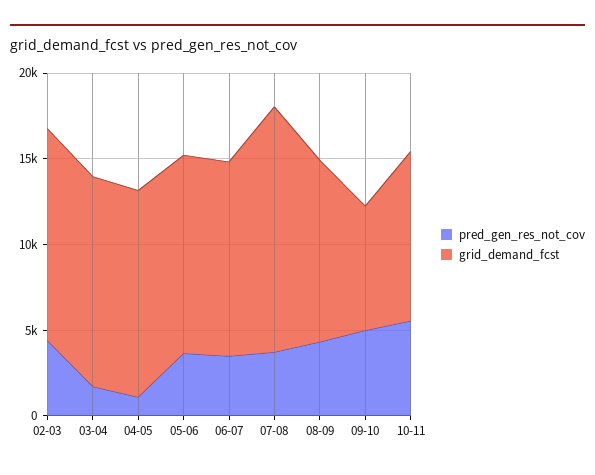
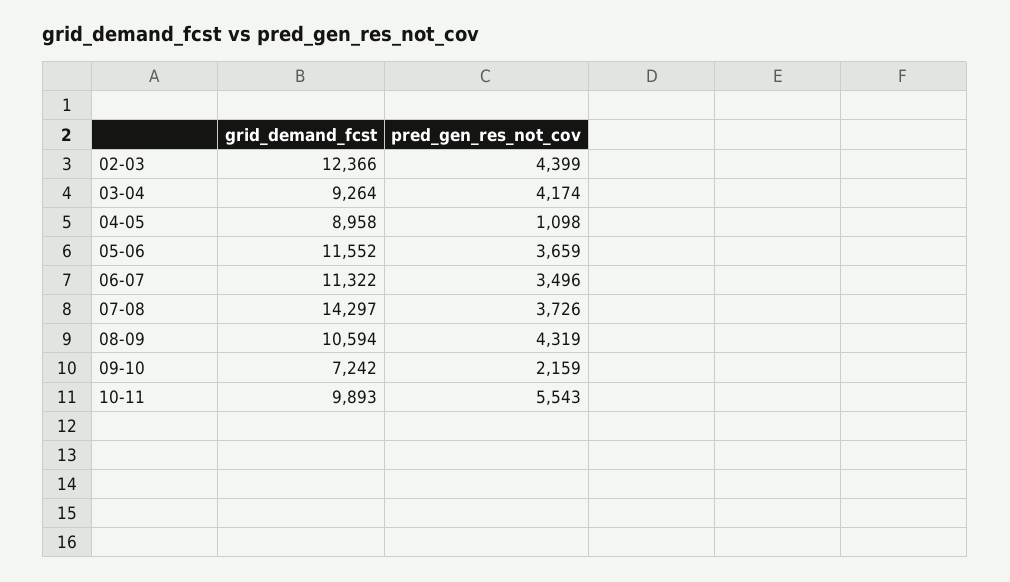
  {
    "pred_gen_res_not_cov": {
      "02-03": 4399,
-     "03-04": 2000,
+     "03-04": 4174,
      "04-05": 1098,
      "05-06": 3659,
      "06-07": 3496,
      "07-08": 3726,
      "08-09": 4319,
-     "09-10": 5000,
+     "09-10": 2159,
      "10-11": 5543
    },
    "grid_demand_fcst": {
      "02-03": 12366,
-     "03-04": 12000,
+     "03-04": 9264,
-     "04-05": 12000,
+     "04-05": 8958,
      "05-06": 11552,
      "06-07": 11322,
      "07-08": 14297,
      "08-09": 10594,
      "09-10": 7242,
      "10-11": 9893
    }
  }

